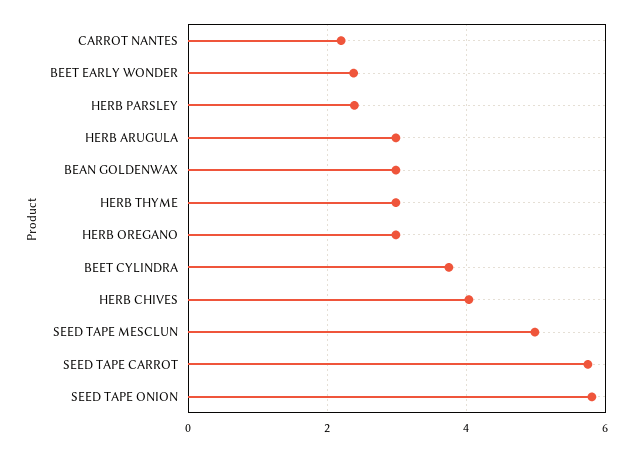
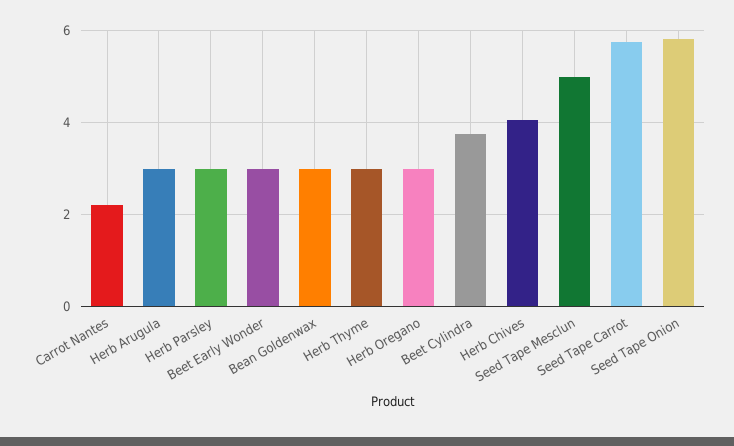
  {
    "CARROT NANTES": 2.2,
-   "BEET EARLY WONDER": 2.4,
+   "BEET EARLY WONDER": 3,
-   "HERB PARSLEY": 2.4,
+   "HERB PARSLEY": 3,
    "HERB ARUGULA": 3,
    "BEAN GOLDENWAX": 3,
    "HERB THYME": 3,
    "HERB OREGANO": 3,
    "BEET CYLINDRA": 3.8,
    "HERB CHIVES": 4,
    "SEED TAPE MESCLUN": 5,
    "SEED TAPE CARROT": 5.8,
    "SEED TAPE ONION": 5.8
  }

